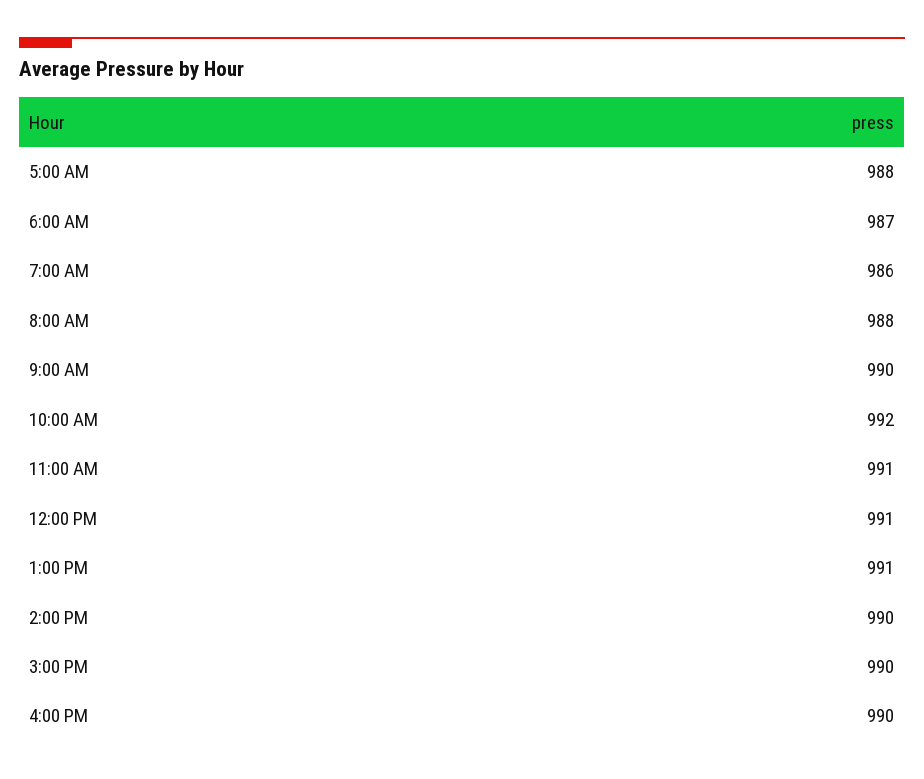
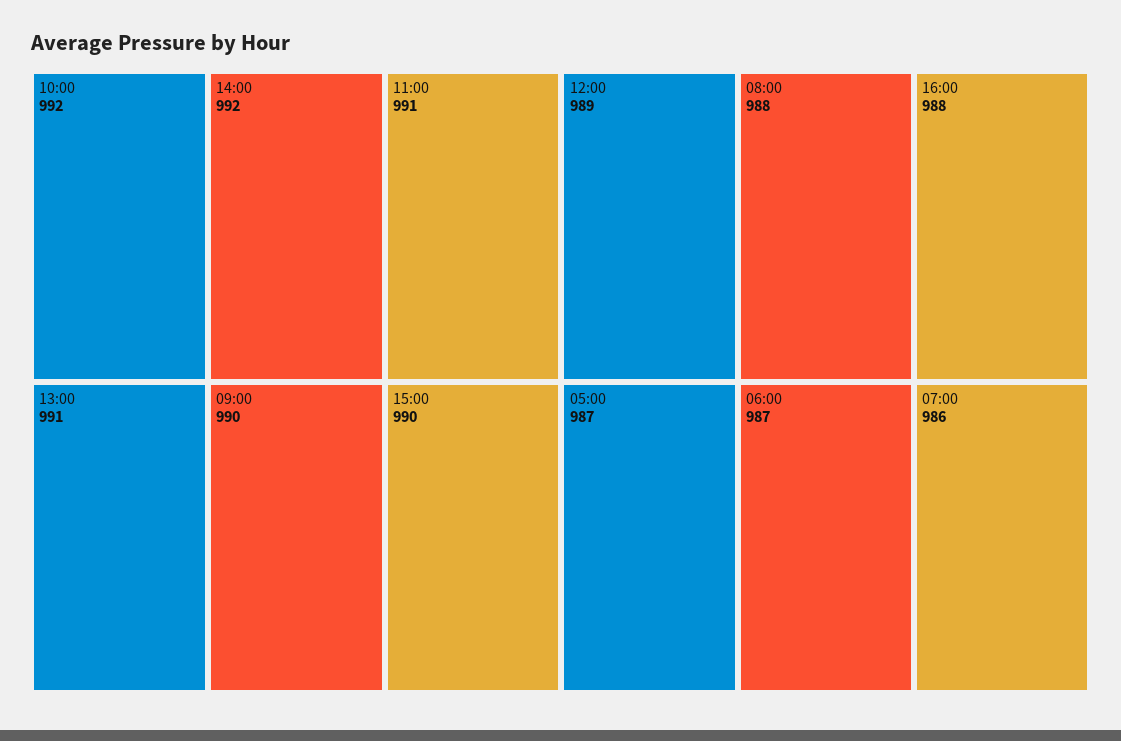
  {
-   "5:00 AM": 988,
+   "5:00 AM": 987,
    "6:00 AM": 987,
    "7:00 AM": 986,
    "8:00 AM": 988,
    "9:00 AM": 990,
    "10:00 AM": 992,
    "11:00 AM": 991,
-   "12:00 PM": 991,
+   "12:00 PM": 989,
    "1:00 PM": 991,
-   "2:00 PM": 990,
+   "2:00 PM": 992,
    "3:00 PM": 990,
-   "4:00 PM": 990
+   "4:00 PM": 988
  }

